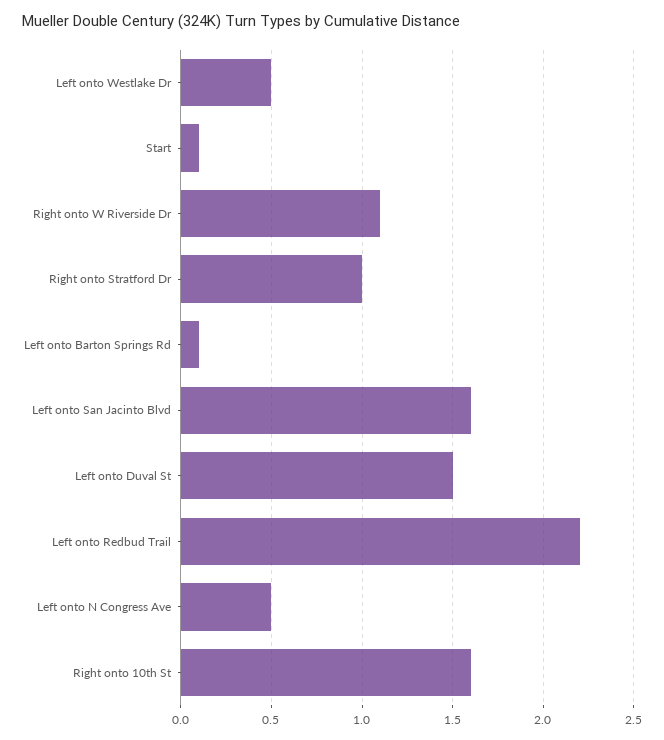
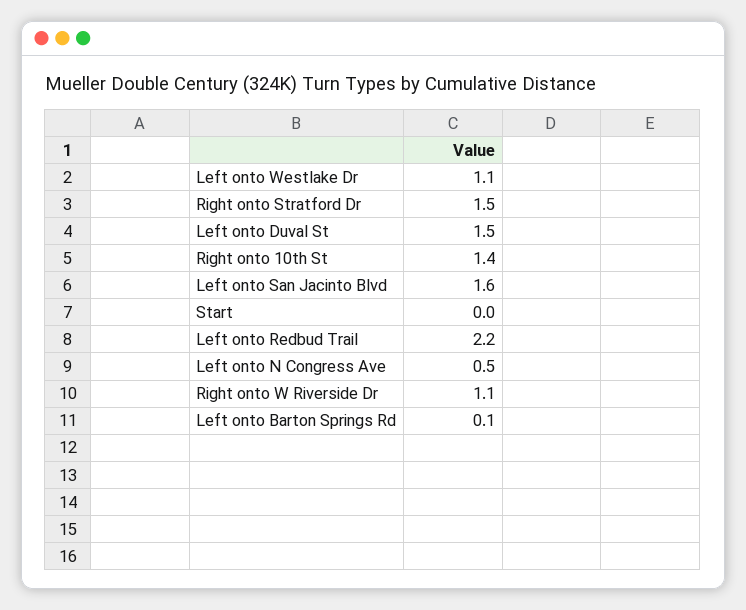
  {
-   "Left onto Westlake Dr": 0.5,
+   "Left onto Westlake Dr": 1.1,
-   "Start": 0.1,
+   "Start": 0,
    "Right onto W Riverside Dr": 1.1,
-   "Right onto Stratford Dr": 1,
+   "Right onto Stratford Dr": 1.5,
    "Left onto Barton Springs Rd": 0.1,
    "Left onto San Jacinto Blvd": 1.6,
    "Left onto Duval St": 1.5,
    "Left onto Redbud Trail": 2.2,
    "Left onto N Congress Ave": 0.5,
-   "Right onto 10th St": 1.6
+   "Right onto 10th St": 1.4
  }

